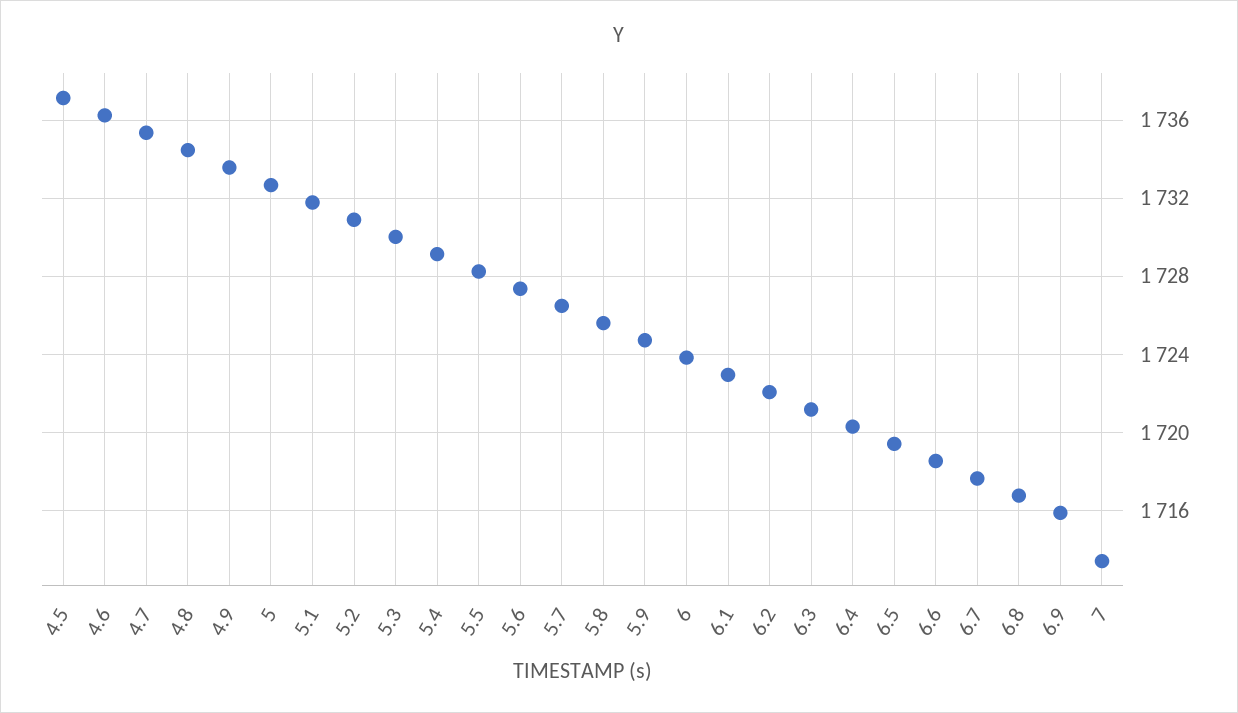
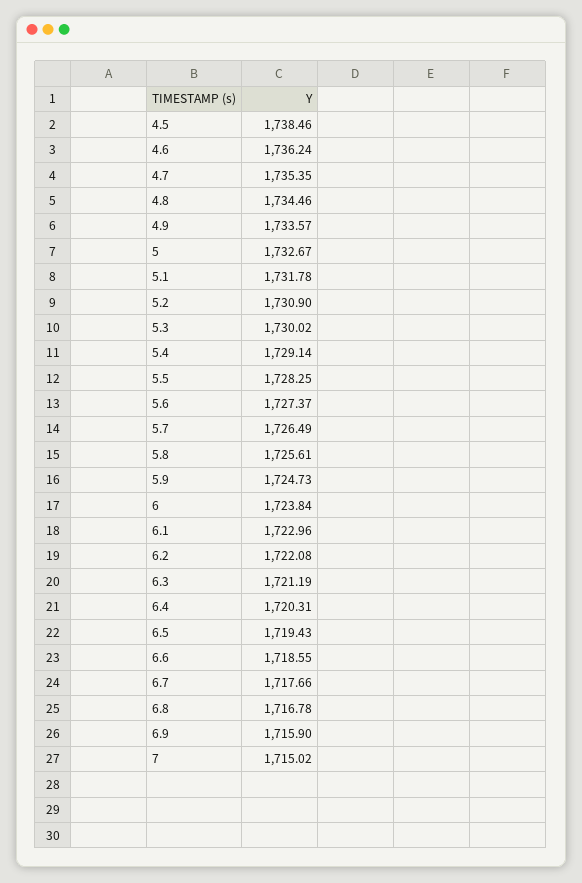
  {
-   "4.5": 1737,
+   "4.5": 1738.46,
    "4.6": 1736.24,
    "4.7": 1735.35,
    "4.8": 1734.46,
    "4.9": 1733.57,
    "5": 1732.67,
    "5.1": 1731.78,
    "5.2": 1730.9,
    "5.3": 1730.02,
    "5.4": 1729.14,
    "5.5": 1728.25,
    "5.6": 1727.37,
    "5.7": 1726.49,
    "5.8": 1725.61,
    "5.9": 1724.73,
    "6": 1723.84,
    "6.1": 1722.96,
    "6.2": 1722.08,
    "6.3": 1721.19,
    "6.4": 1720.31,
    "6.5": 1719.43,
    "6.6": 1718.55,
    "6.7": 1717.66,
    "6.8": 1716.78,
    "6.9": 1715.9,
-   "7": 1713.5
+   "7": 1715.02
  }

